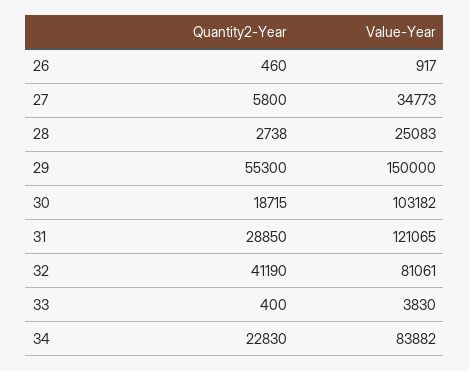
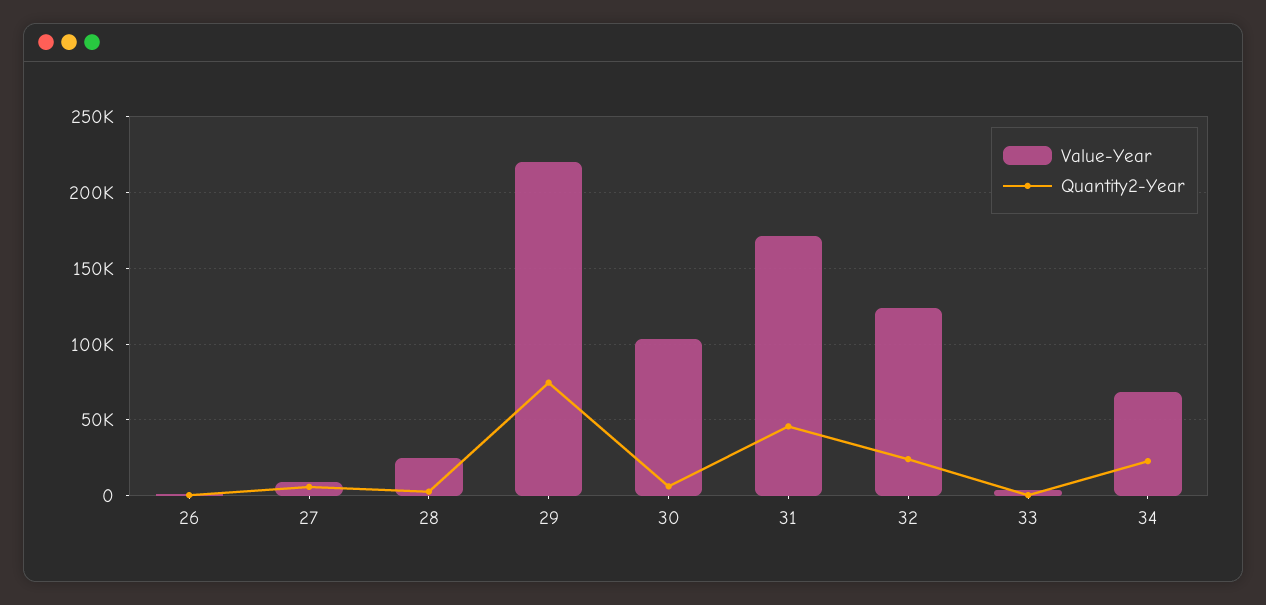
  {
    "Quantity2-Year": {
      "26": 460,
      "27": 5800,
      "28": 2738,
-     "29": 55300,
+     "29": 75000,
-     "30": 18715,
+     "30": 5000,
-     "31": 28850,
+     "31": 45000,
-     "32": 41190,
+     "32": 25000,
      "33": 400,
      "34": 22830
    },
    "Value-Year": {
      "26": 917,
-     "27": 34773,
+     "27": 10000,
      "28": 25083,
-     "29": 150000,
+     "29": 220000,
      "30": 103182,
-     "31": 121065,
+     "31": 170000,
-     "32": 81061,
+     "32": 125000,
      "33": 3830,
-     "34": 83882
+     "34": 70000
    }
  }

